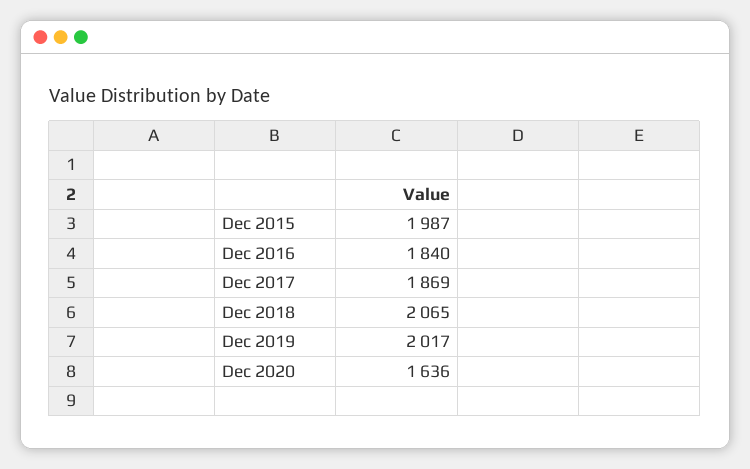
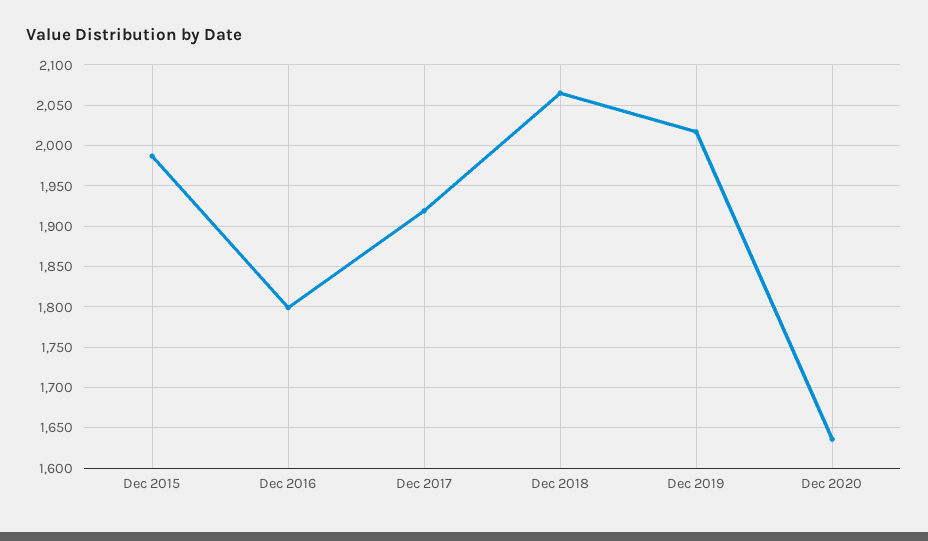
  {
    "Dec 2015": 1987,
-   "Dec 2016": 1840,
+   "Dec 2016": 1800,
-   "Dec 2017": 1869,
+   "Dec 2017": 1920,
    "Dec 2018": 2065,
    "Dec 2019": 2017,
    "Dec 2020": 1636
  }

